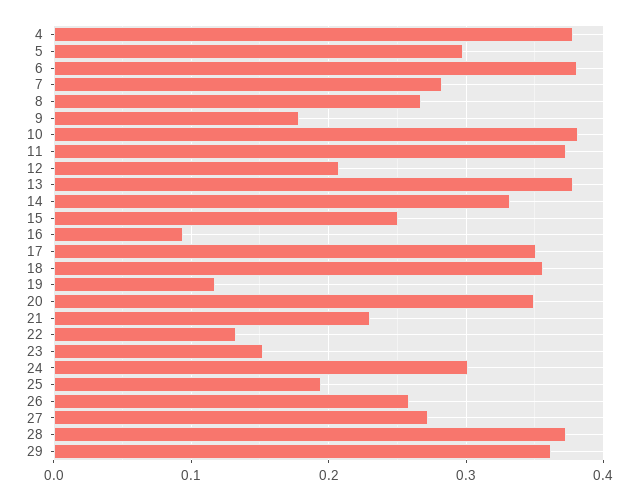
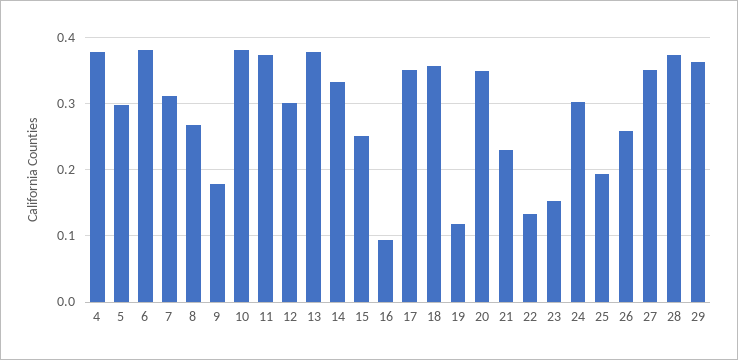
  {
    "4": 0.38,
    "5": 0.3,
    "6": 0.38,
-   "7": 0.28,
+   "7": 0.31,
    "8": 0.27,
    "9": 0.18,
    "10": 0.38,
    "11": 0.37,
-   "12": 0.21,
+   "12": 0.3,
    "13": 0.38,
    "14": 0.33,
    "15": 0.25,
    "16": 0.09,
    "17": 0.35,
    "18": 0.36,
    "19": 0.12,
    "20": 0.35,
    "21": 0.23,
    "22": 0.13,
    "23": 0.15,
    "24": 0.3,
    "25": 0.19,
    "26": 0.26,
-   "27": 0.27,
+   "27": 0.35,
    "28": 0.37,
    "29": 0.36
  }

